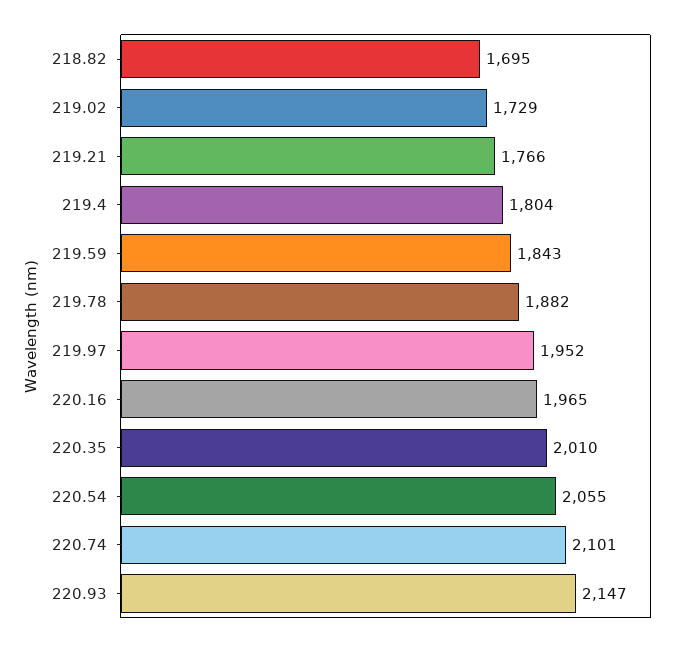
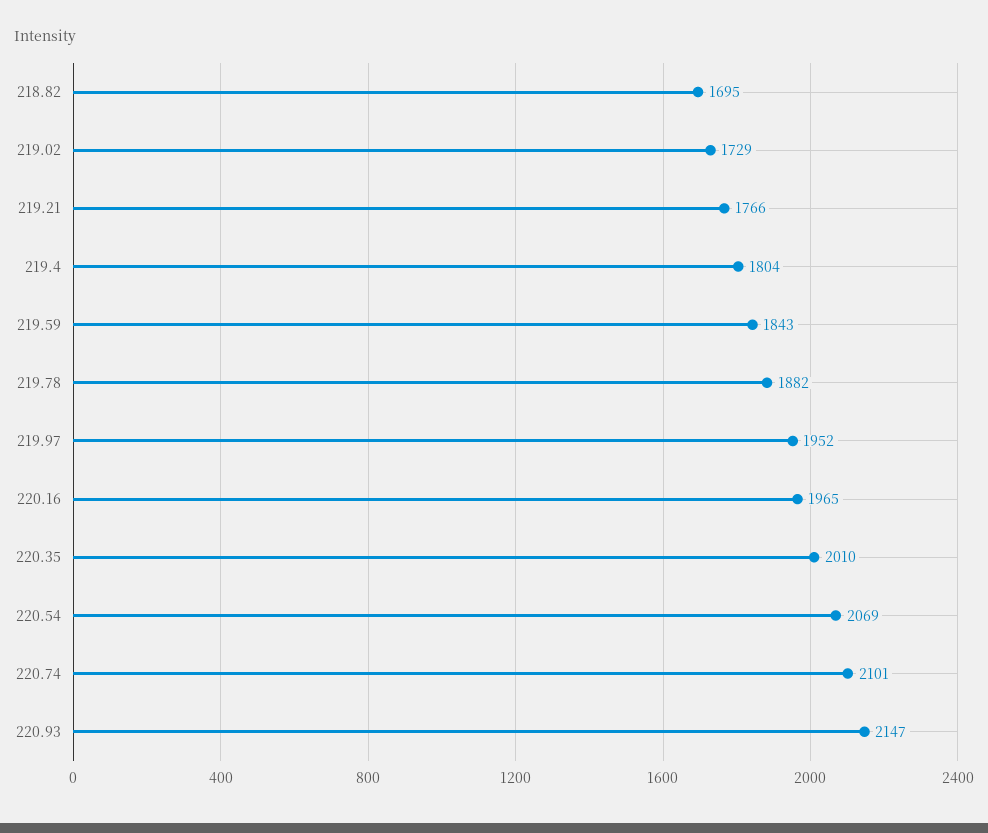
  {
    "218.82": 1695,
    "219.02": 1729,
    "219.21": 1766,
    "219.4": 1804,
    "219.59": 1843,
    "219.78": 1882,
    "219.97": 1952,
    "220.16": 1965,
    "220.35": 2010,
-   "220.54": 2055,
+   "220.54": 2069,
    "220.74": 2101,
    "220.93": 2147
  }

